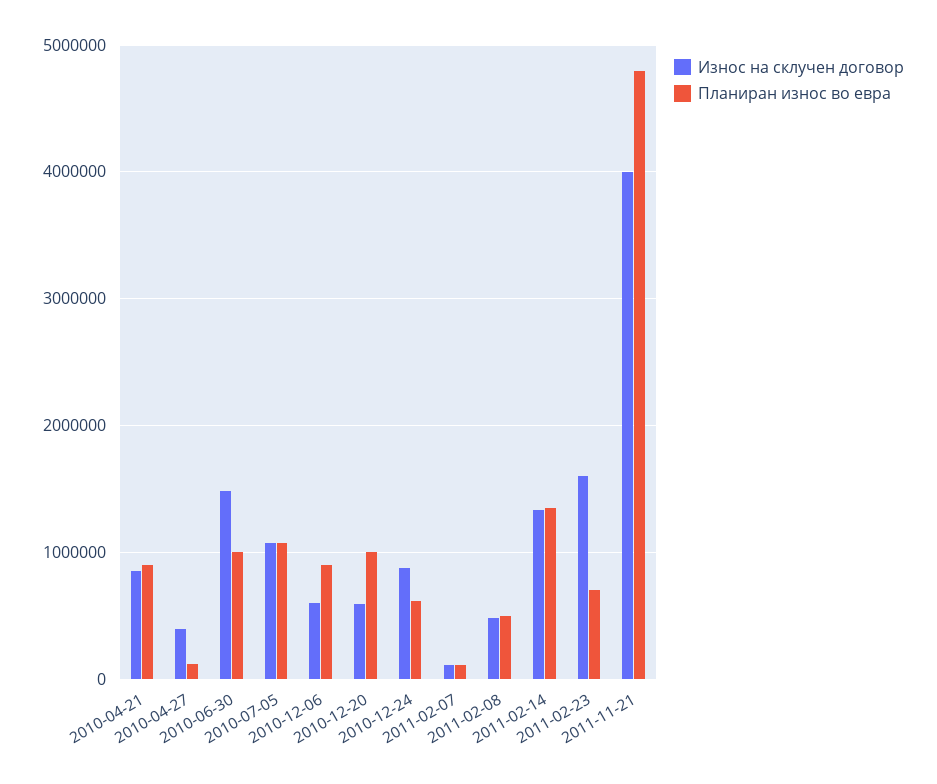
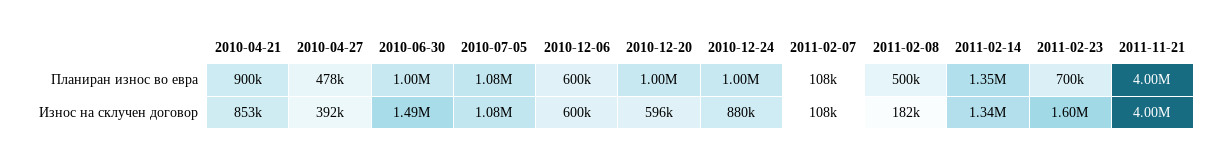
  {
    "Износ на склучен договор": {
      "2010-04-21": 853000,
      "2010-04-27": 392000,
      "2010-06-30": 1490000,
      "2010-07-05": 1080000,
      "2010-12-06": 600000,
      "2010-12-20": 596000,
      "2010-12-24": 880000,
      "2011-02-07": 108000,
-     "2011-02-08": 500000,
+     "2011-02-08": 182000,
      "2011-02-14": 1340000,
      "2011-02-23": 1600000,
      "2011-11-21": 4000000
    },
    "Планиран износ во евра": {
      "2010-04-21": 900000,
-     "2010-04-27": 100000,
+     "2010-04-27": 478000,
      "2010-06-30": 1000000,
      "2010-07-05": 1080000,
-     "2010-12-06": 900000,
+     "2010-12-06": 600000,
      "2010-12-20": 1000000,
-     "2010-12-24": 600000,
+     "2010-12-24": 1000000,
      "2011-02-07": 108000,
      "2011-02-08": 500000,
      "2011-02-14": 1350000,
      "2011-02-23": 700000,
-     "2011-11-21": 4800000
+     "2011-11-21": 4000000
    }
  }

